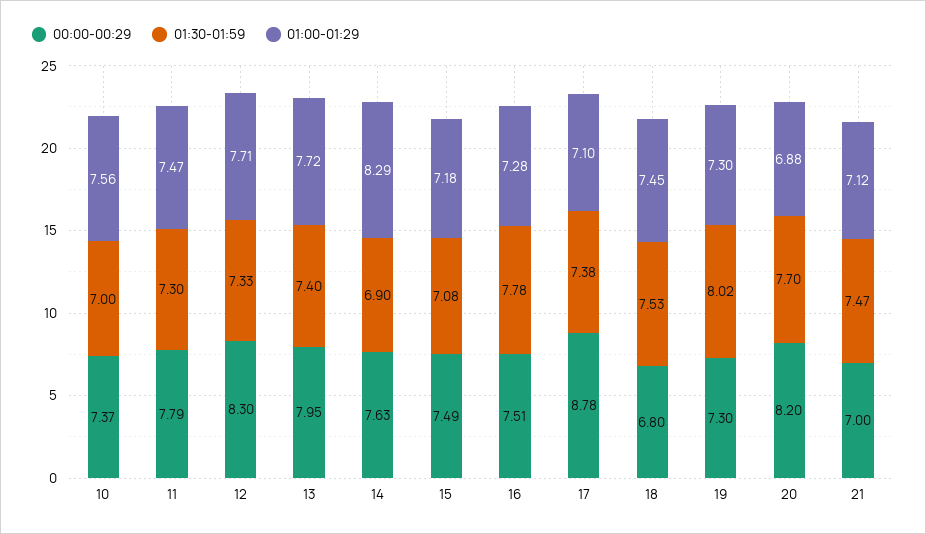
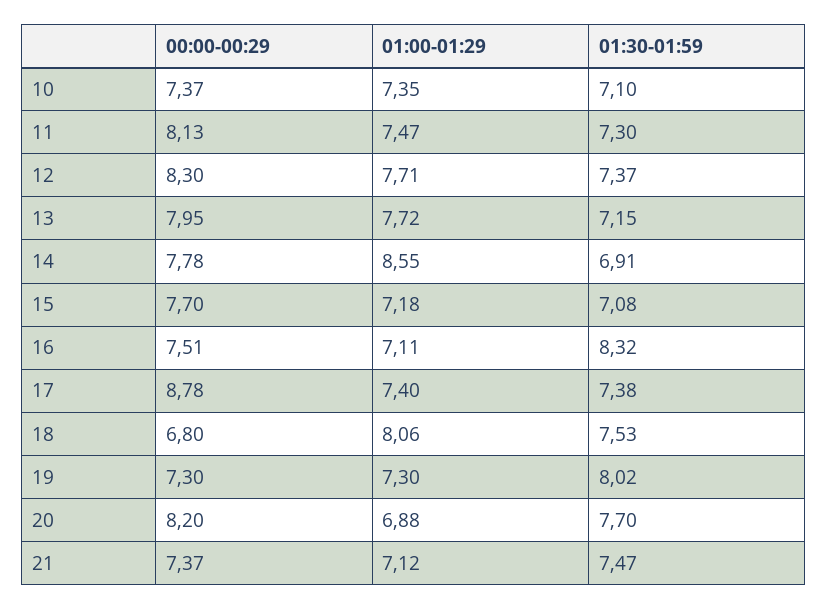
  {
    "00:00-00:29": {
      "10": 7.37,
-     "11": 7.79,
+     "11": 8.13,
      "12": 8.3,
      "13": 7.95,
-     "14": 7.63,
+     "14": 7.78,
-     "15": 7.49,
+     "15": 7.7,
      "16": 7.51,
      "17": 8.78,
      "18": 6.8,
      "19": 7.3,
      "20": 8.2,
-     "21": 7
+     "21": 7.37
    },
    "01:30-01:59": {
-     "10": 7,
+     "10": 7.1,
      "11": 7.3,
-     "12": 7.33,
+     "12": 7.37,
-     "13": 7.4,
+     "13": 7.15,
-     "14": 6.9,
+     "14": 6.91,
      "15": 7.08,
-     "16": 7.78,
+     "16": 8.32,
      "17": 7.38,
      "18": 7.53,
      "19": 8.02,
      "20": 7.7,
      "21": 7.47
    },
    "01:00-01:29": {
-     "10": 7.56,
+     "10": 7.35,
      "11": 7.47,
      "12": 7.71,
      "13": 7.72,
-     "14": 8.29,
+     "14": 8.55,
      "15": 7.18,
-     "16": 7.28,
+     "16": 7.11,
-     "17": 7.1,
+     "17": 7.4,
-     "18": 7.45,
+     "18": 8.06,
      "19": 7.3,
      "20": 6.88,
      "21": 7.12
    }
  }

